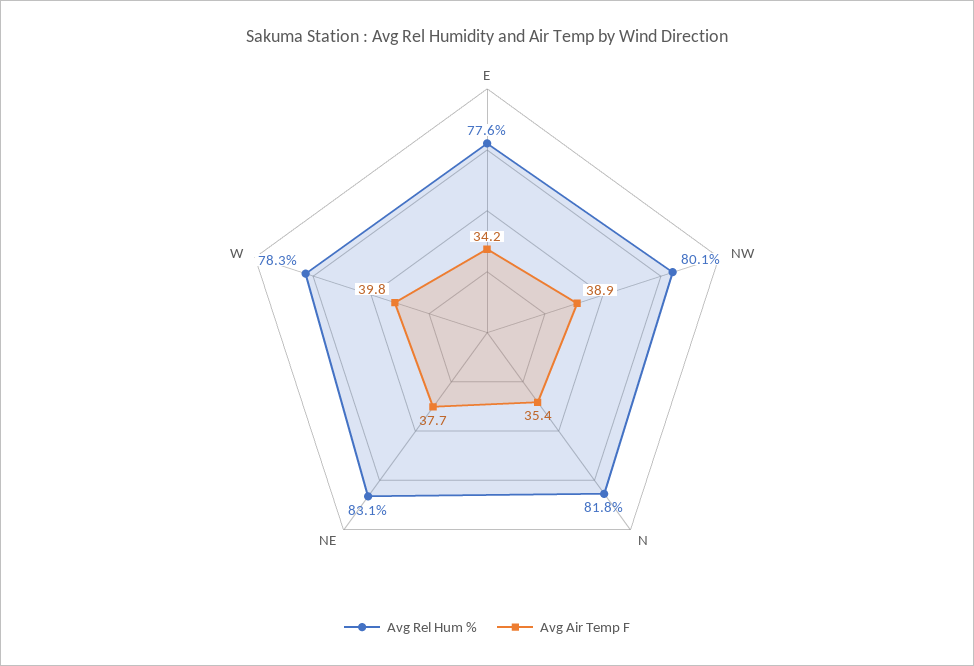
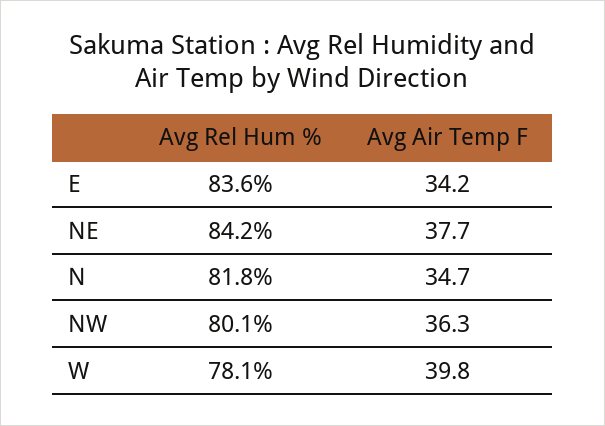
  {
    "Avg Rel Hum %": {
-     "E": 77.6,
+     "E": 83.6,
      "NW": 80.1,
      "N": 81.8,
-     "NE": 83.1,
+     "NE": 84.2,
-     "W": 78.3
+     "W": 78.1
    },
    "Avg Air Temp F": {
      "E": 34.2,
-     "NW": 38.9,
+     "NW": 36.3,
-     "N": 35.4,
+     "N": 34.7,
      "NE": 37.7,
      "W": 39.8
    }
  }

